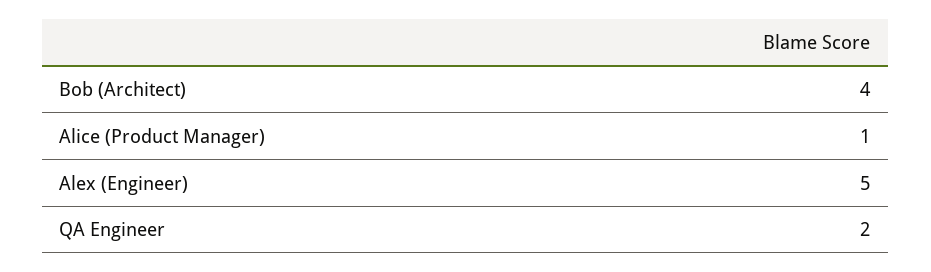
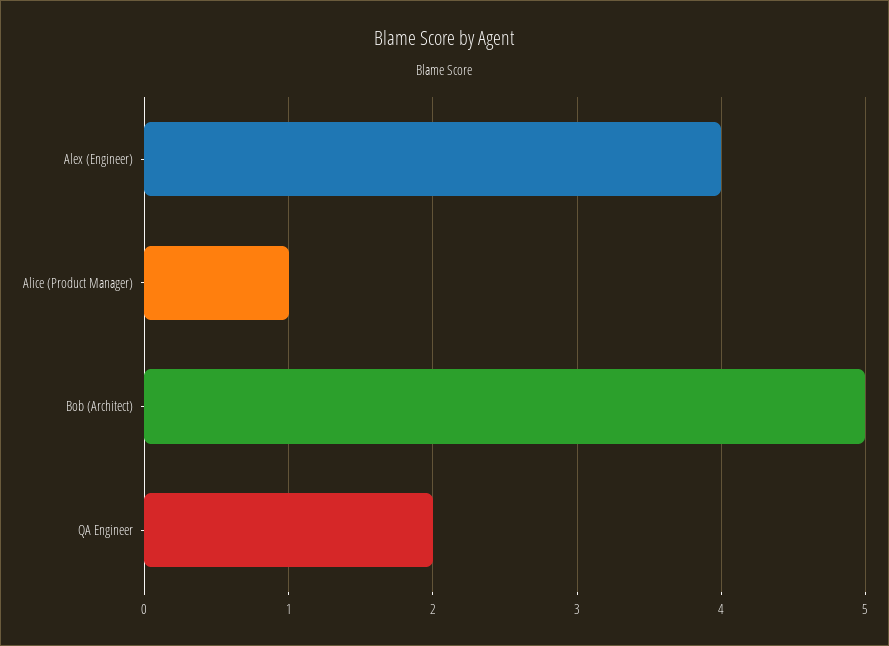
  {
-   "Bob (Architect)": 4,
+   "Bob (Architect)": 5,
    "Alice (Product Manager)": 1,
-   "Alex (Engineer)": 5,
+   "Alex (Engineer)": 4,
    "QA Engineer": 2
  }

